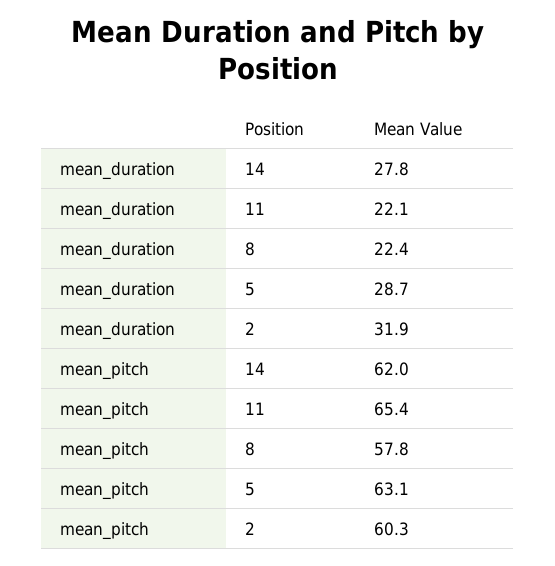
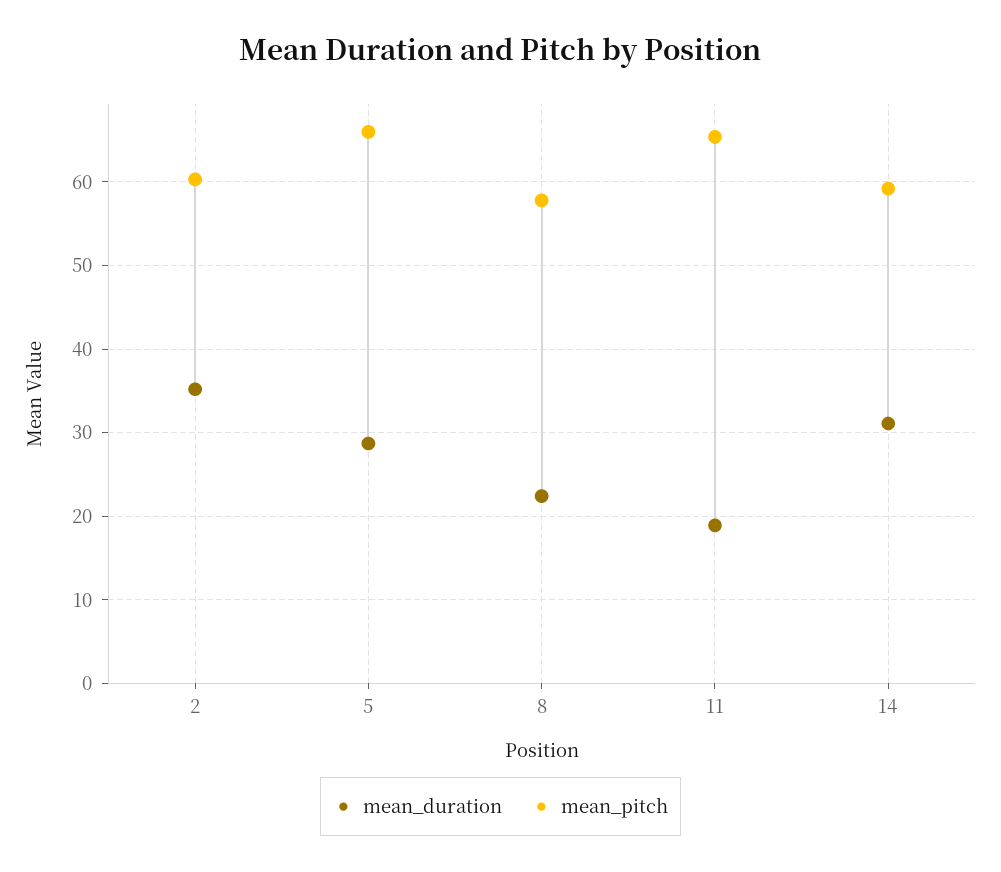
  {
    "mean_duration": {
-     "14": 27.8,
+     "14": 31,
-     "11": 22.1,
+     "11": 19,
      "8": 22.4,
      "5": 28.7,
-     "2": 31.9
+     "2": 35
    },
    "mean_pitch": {
-     "14": 62,
+     "14": 59,
      "11": 65.4,
      "8": 57.8,
-     "5": 63.1,
+     "5": 66,
      "2": 60.3
    }
  }

